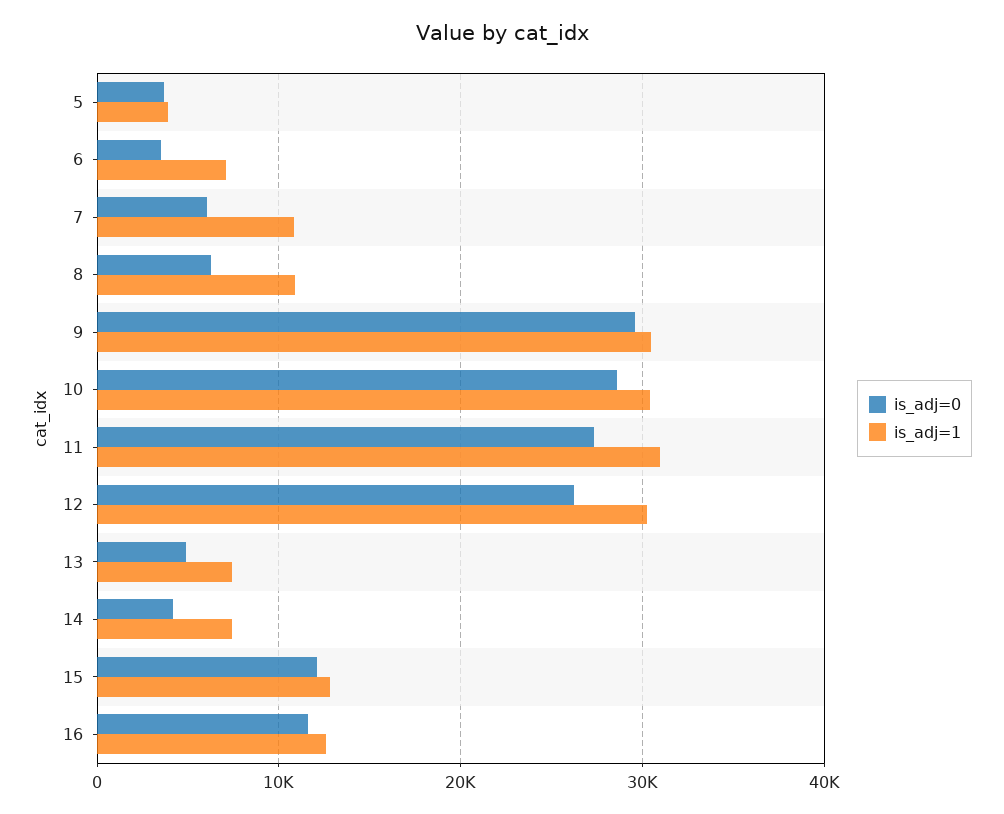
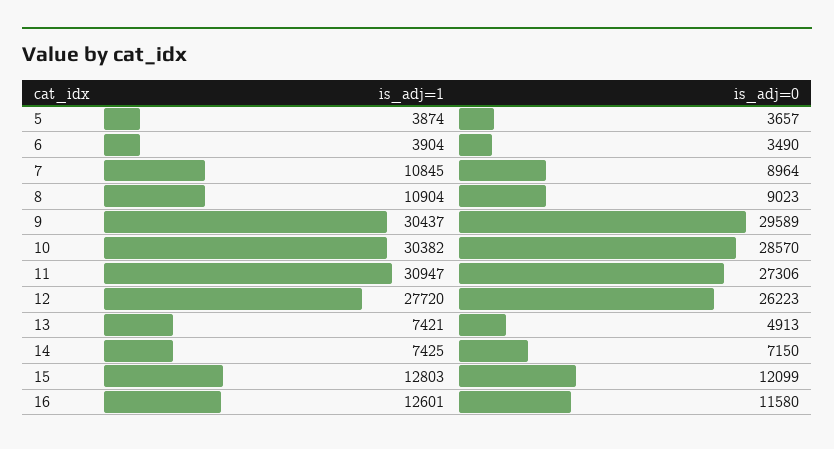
  {
    "is_adj=0": {
      "5": 3657,
      "6": 3490,
-     "7": 6000,
+     "7": 8964,
-     "8": 6000,
+     "8": 9023,
      "9": 29589,
      "10": 28570,
      "11": 27306,
      "12": 26223,
      "13": 4913,
-     "14": 4000,
+     "14": 7150,
      "15": 12099,
      "16": 11580
    },
    "is_adj=1": {
      "5": 3874,
-     "6": 7000,
+     "6": 3904,
      "7": 10845,
      "8": 10904,
      "9": 30437,
      "10": 30382,
      "11": 30947,
-     "12": 30000,
+     "12": 27720,
      "13": 7421,
      "14": 7425,
      "15": 12803,
      "16": 12601
    }
  }

